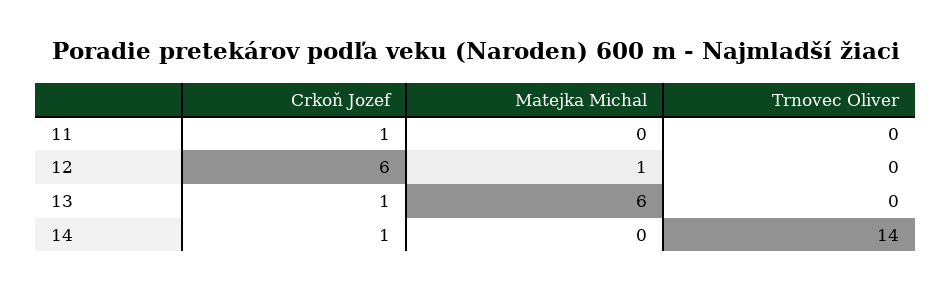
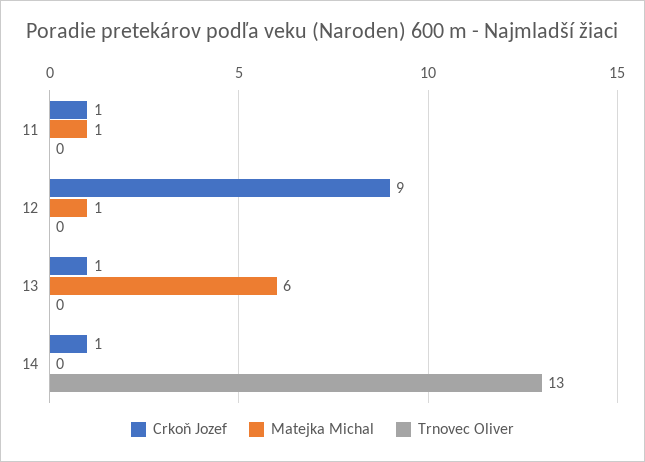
  {
    "Crkoň Jozef": {
      "11": 1,
-     "12": 6,
+     "12": 9,
      "13": 1,
      "14": 1
    },
    "Matejka Michal": {
-     "11": 0,
+     "11": 1,
      "12": 1,
      "13": 6,
      "14": 0
    },
    "Trnovec Oliver": {
      "11": 0,
      "12": 0,
      "13": 0,
-     "14": 14
+     "14": 13
    }
  }

